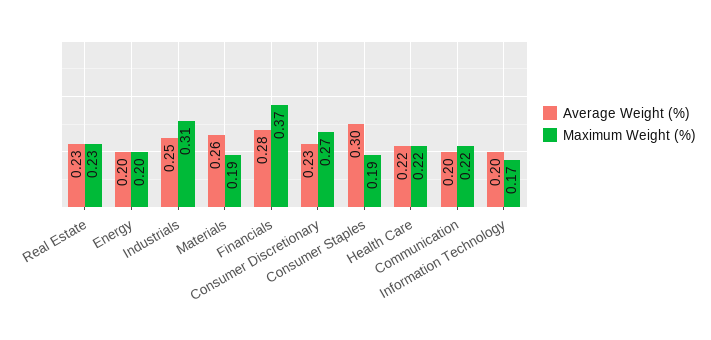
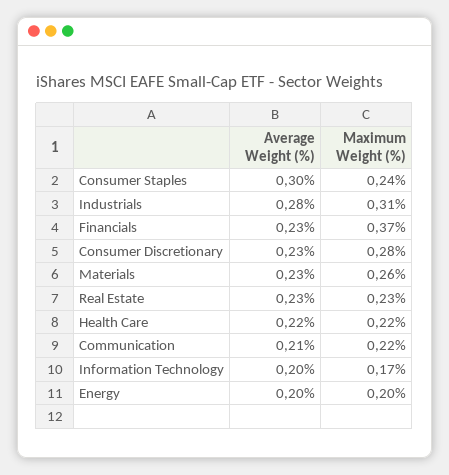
  {
    "Average Weight (%)": {
      "Real Estate": 0.23,
      "Energy": 0.2,
-     "Industrials": 0.25,
+     "Industrials": 0.28,
-     "Materials": 0.26,
+     "Materials": 0.23,
-     "Financials": 0.28,
+     "Financials": 0.23,
      "Consumer Discretionary": 0.23,
      "Consumer Staples": 0.3,
      "Health Care": 0.22,
-     "Communication": 0.2,
+     "Communication": 0.21,
      "Information Technology": 0.2
    },
    "Maximum Weight (%)": {
      "Real Estate": 0.23,
      "Energy": 0.2,
      "Industrials": 0.31,
-     "Materials": 0.19,
+     "Materials": 0.26,
      "Financials": 0.37,
-     "Consumer Discretionary": 0.27,
+     "Consumer Discretionary": 0.28,
-     "Consumer Staples": 0.19,
+     "Consumer Staples": 0.24,
      "Health Care": 0.22,
      "Communication": 0.22,
      "Information Technology": 0.17
    }
  }

